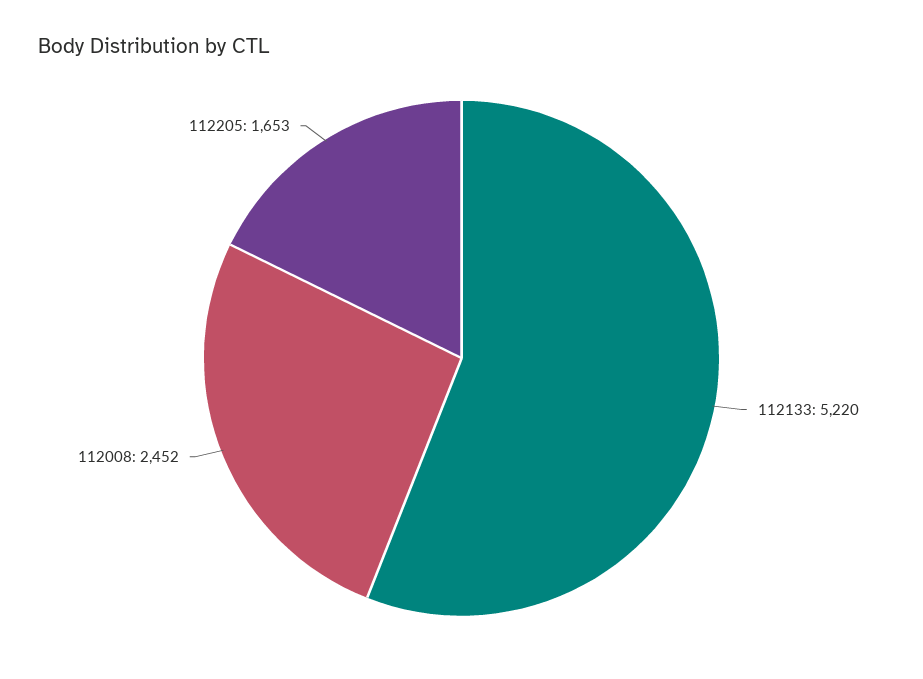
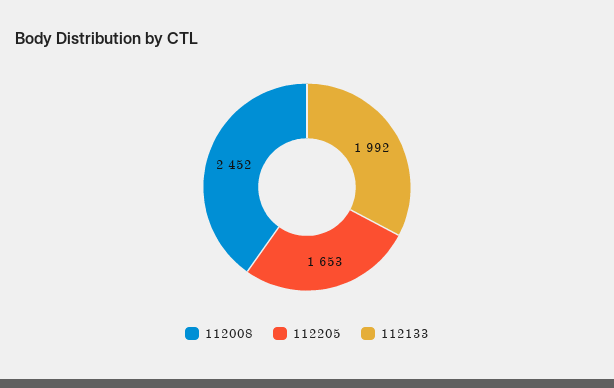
  {
-   "112133": 5220,
+   "112133": 1992,
    "112008": 2452,
    "112205": 1653
  }

